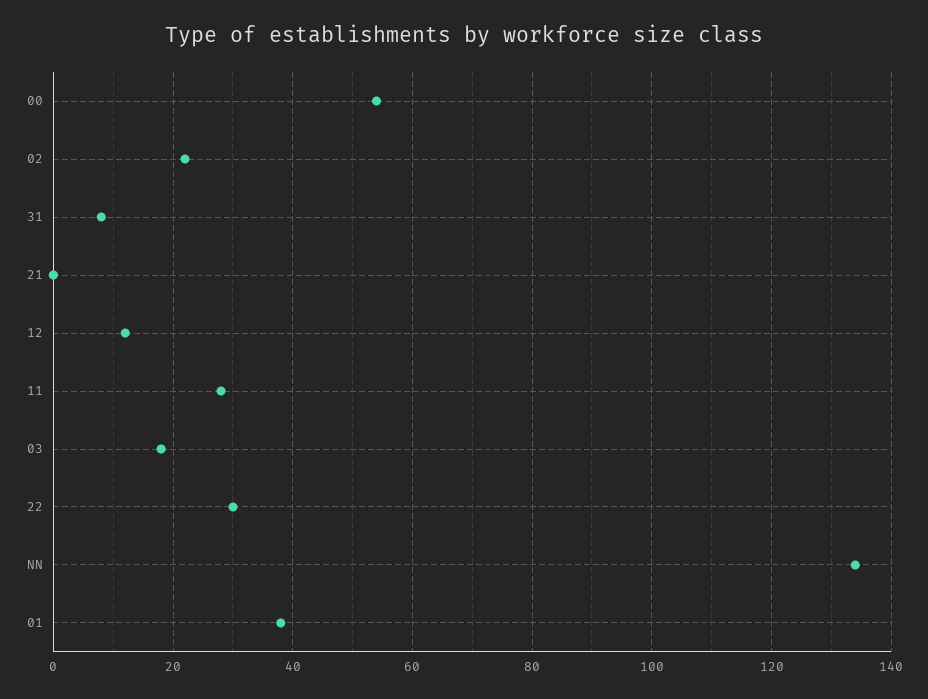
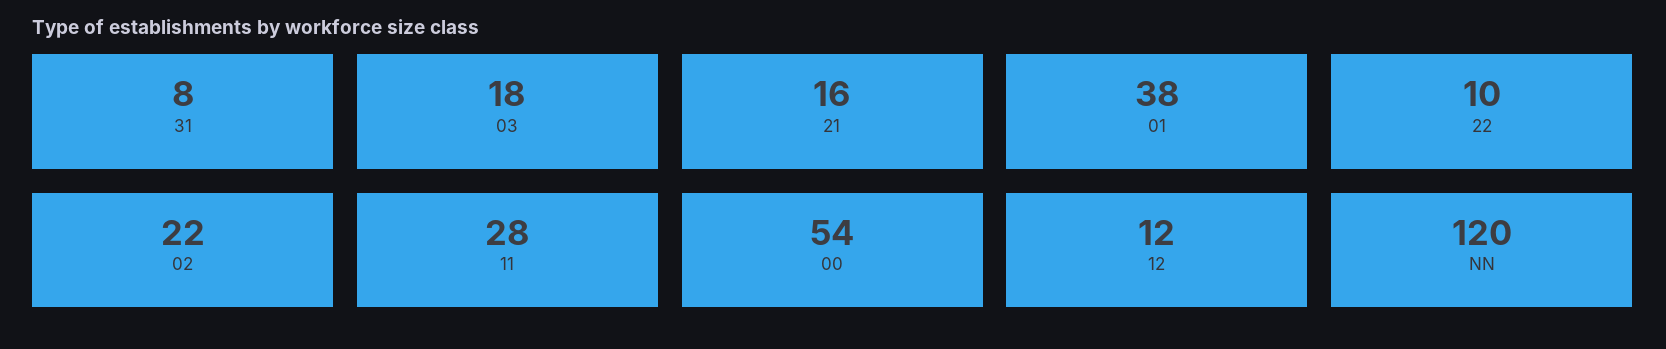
  {
    "00": 54,
    "02": 22,
    "31": 8,
-   "21": 0,
+   "21": 16,
    "12": 12,
    "11": 28,
    "03": 18,
-   "22": 30,
+   "22": 10,
-   "NN": 135,
+   "NN": 120,
    "01": 38
  }

